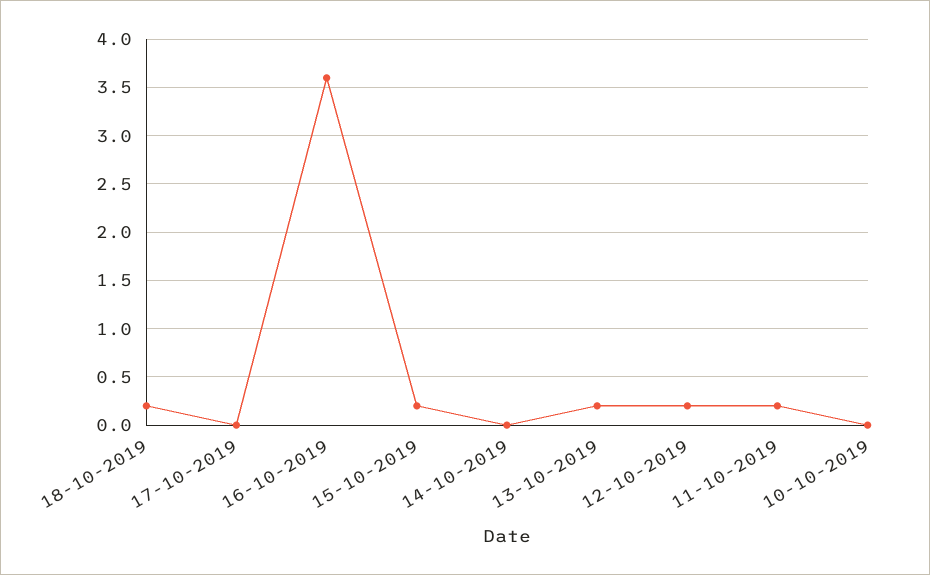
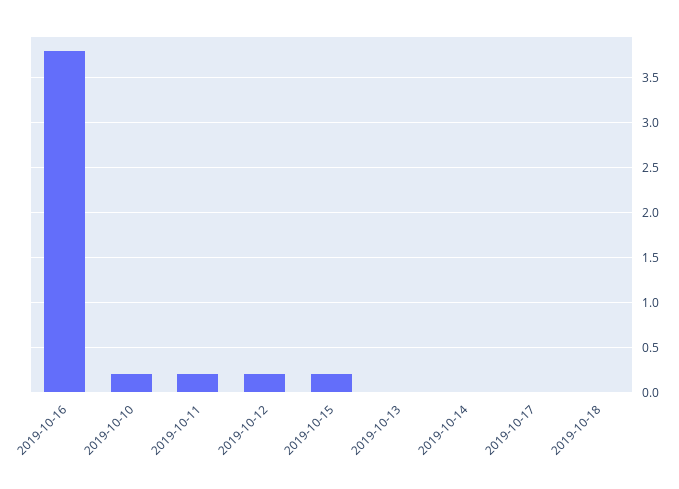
  {
-   "18-10-2019": 0.2,
+   "18-10-2019": 0,
    "17-10-2019": 0,
-   "16-10-2019": 3.6,
+   "16-10-2019": 3.8,
    "15-10-2019": 0.2,
    "14-10-2019": 0,
-   "13-10-2019": 0.2,
+   "13-10-2019": 0,
    "12-10-2019": 0.2,
    "11-10-2019": 0.2,
-   "10-10-2019": 0
+   "10-10-2019": 0.2
  }

